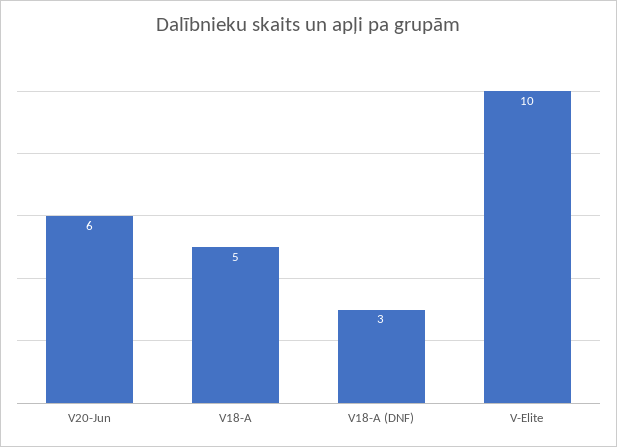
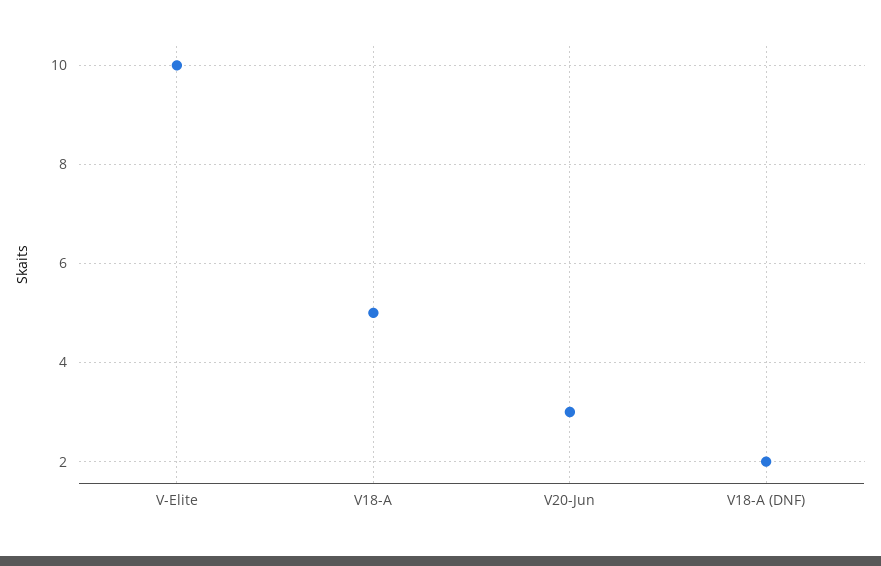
  {
-   "V20-Jun": 6,
+   "V20-Jun": 3,
    "V18-A": 5,
-   "V18-A (DNF)": 3,
+   "V18-A (DNF)": 2,
    "V-Elite": 10
  }

